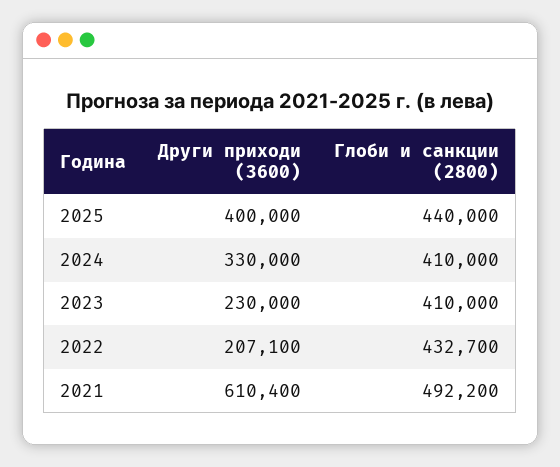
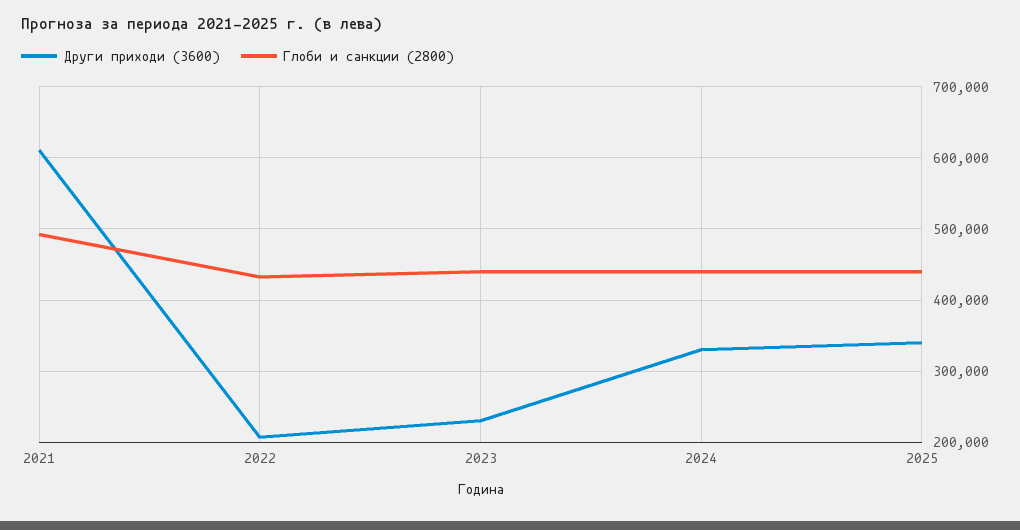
  {
    "Други приходи (3600)": {
-     "2025": 400000,
+     "2025": 340000,
      "2024": 330000,
      "2023": 230000,
      "2022": 207100,
      "2021": 610400
    },
    "Глоби и санкции (2800)": {
      "2025": 440000,
-     "2024": 410000,
+     "2024": 440000,
-     "2023": 410000,
+     "2023": 440000,
      "2022": 432700,
      "2021": 492200
    }
  }

